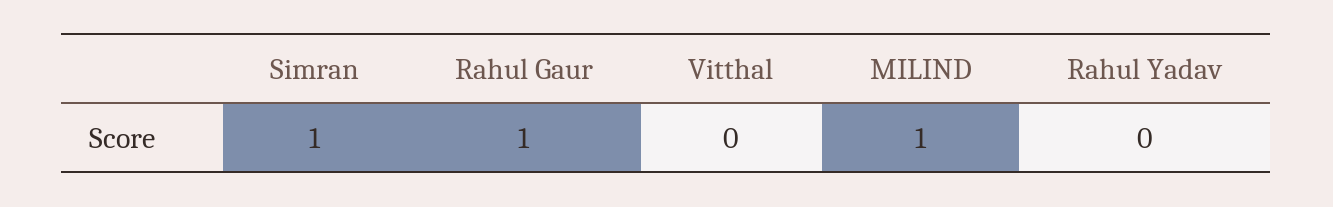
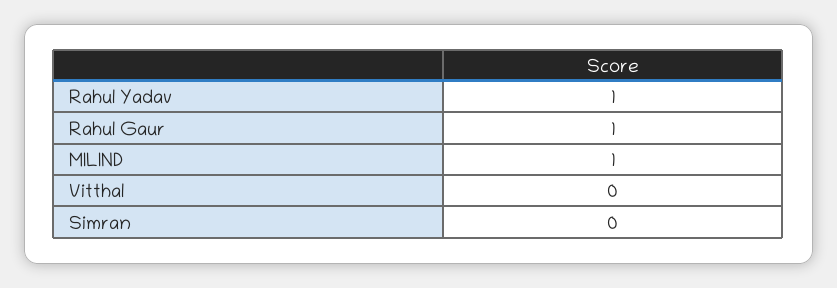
  {
-   "Simran": 1,
+   "Simran": 0,
    "Rahul Gaur": 1,
    "Vitthal": 0,
    "MILIND": 1,
-   "Rahul Yadav": 0
+   "Rahul Yadav": 1
  }

